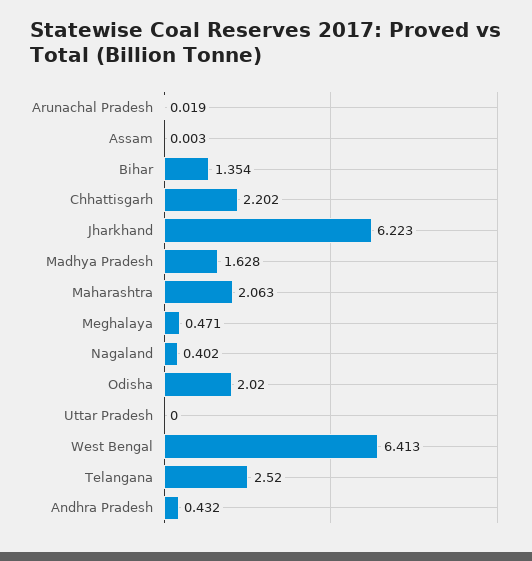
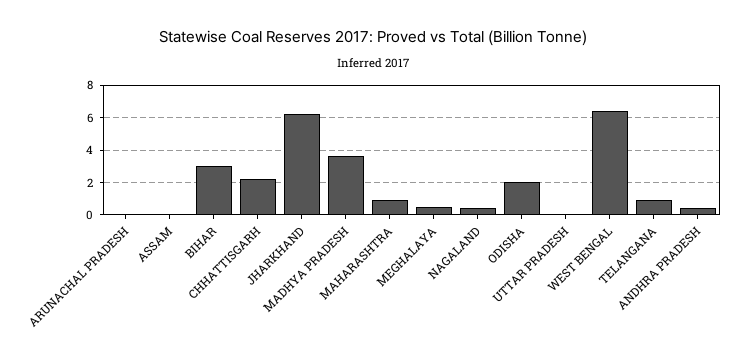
  {
    "Arunachal Pradesh": 0.019,
    "Assam": 0.003,
-   "Bihar": 1.354,
+   "Bihar": 3,
    "Chhattisgarh": 2.202,
    "Jharkhand": 6.223,
-   "Madhya Pradesh": 1.628,
+   "Madhya Pradesh": 3.5,
-   "Maharashtra": 2.063,
+   "Maharashtra": 1,
    "Meghalaya": 0.471,
    "Nagaland": 0.402,
    "Odisha": 2.02,
    "Uttar Pradesh": 0,
    "West Bengal": 6.413,
-   "Telangana": 2.52,
+   "Telangana": 1,
    "Andhra Pradesh": 0.432
  }

